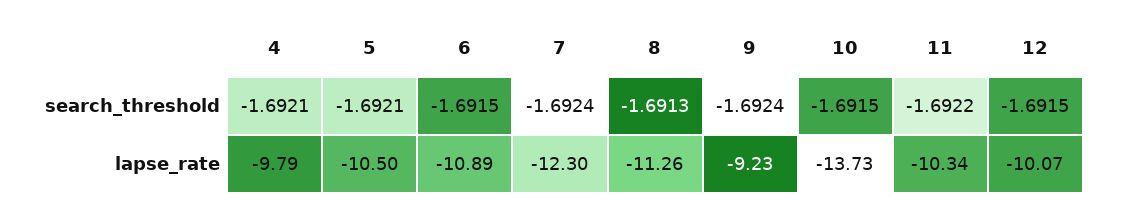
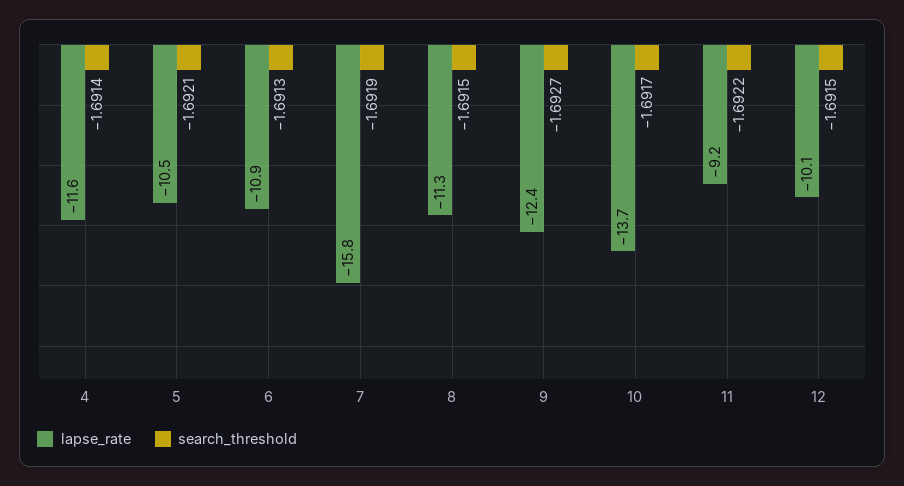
  {
    "search_threshold": {
-     "4": -1.6921,
+     "4": -1.6914,
      "5": -1.6921,
-     "6": -1.6915,
+     "6": -1.6913,
-     "7": -1.6924,
+     "7": -1.6919,
-     "8": -1.6913,
+     "8": -1.6915,
-     "9": -1.6924,
+     "9": -1.6927,
-     "10": -1.6915,
+     "10": -1.6917,
      "11": -1.6922,
      "12": -1.6915
    },
    "lapse_rate": {
-     "4": -9.79,
+     "4": -11.6,
      "5": -10.5,
      "6": -10.89,
-     "7": -12.3,
+     "7": -15.8,
      "8": -11.26,
-     "9": -9.23,
+     "9": -12.4,
      "10": -13.73,
-     "11": -10.34,
+     "11": -9.2,
      "12": -10.07
    }
  }

